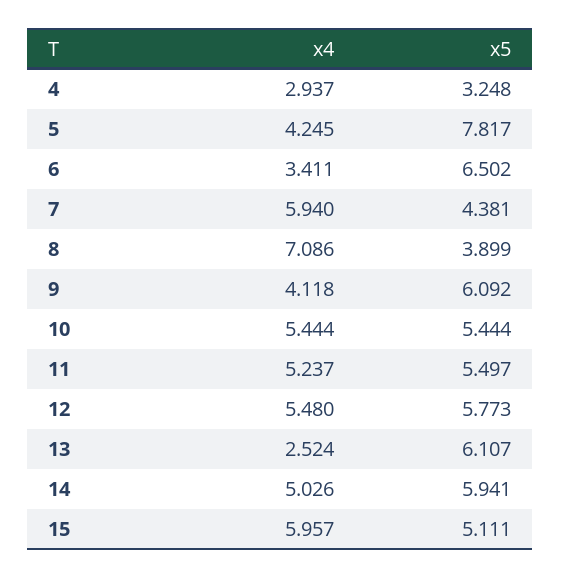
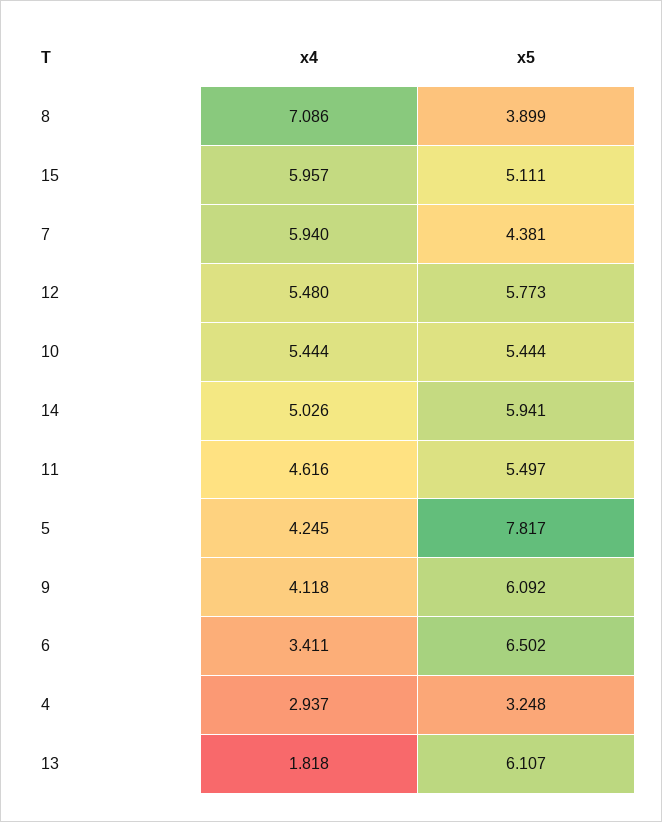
  {
    "x4": {
      "4": 2.937,
      "5": 4.245,
      "6": 3.411,
      "7": 5.94,
      "8": 7.086,
      "9": 4.118,
      "10": 5.444,
-     "11": 5.237,
+     "11": 4.616,
      "12": 5.48,
-     "13": 2.524,
+     "13": 1.818,
      "14": 5.026,
      "15": 5.957
    },
    "x5": {
      "4": 3.248,
      "5": 7.817,
      "6": 6.502,
      "7": 4.381,
      "8": 3.899,
      "9": 6.092,
      "10": 5.444,
      "11": 5.497,
      "12": 5.773,
      "13": 6.107,
      "14": 5.941,
      "15": 5.111
    }
  }

